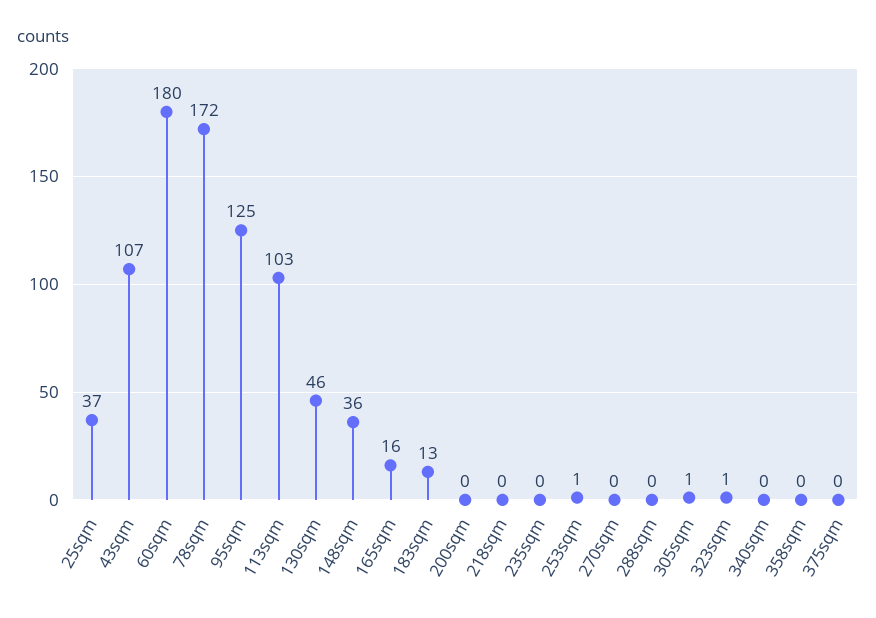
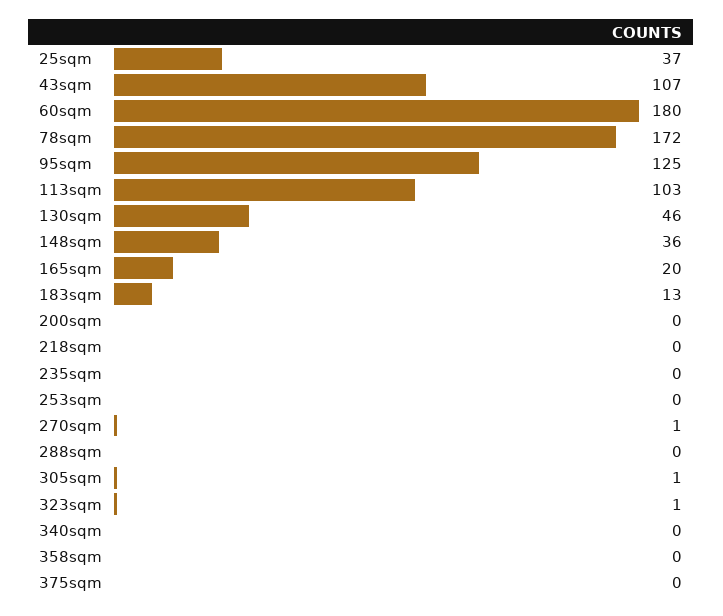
  {
    "25sqm": 37,
    "43sqm": 107,
    "60sqm": 180,
    "78sqm": 172,
    "95sqm": 125,
    "113sqm": 103,
    "130sqm": 46,
    "148sqm": 36,
-   "165sqm": 16,
+   "165sqm": 20,
    "183sqm": 13,
    "200sqm": 0,
    "218sqm": 0,
    "235sqm": 0,
-   "253sqm": 1,
+   "253sqm": 0,
-   "270sqm": 0,
+   "270sqm": 1,
    "288sqm": 0,
    "305sqm": 1,
    "323sqm": 1,
    "340sqm": 0,
    "358sqm": 0,
    "375sqm": 0
  }

